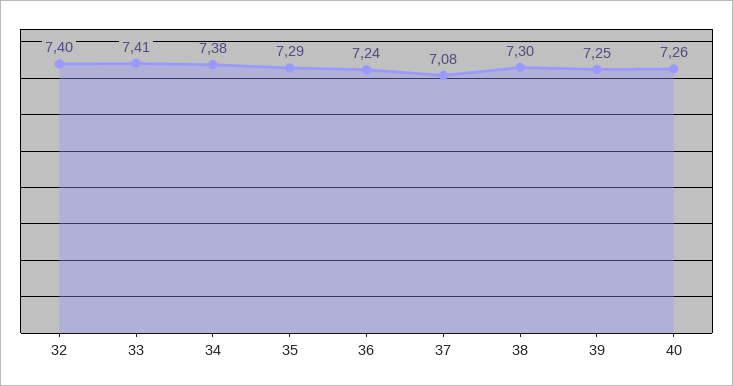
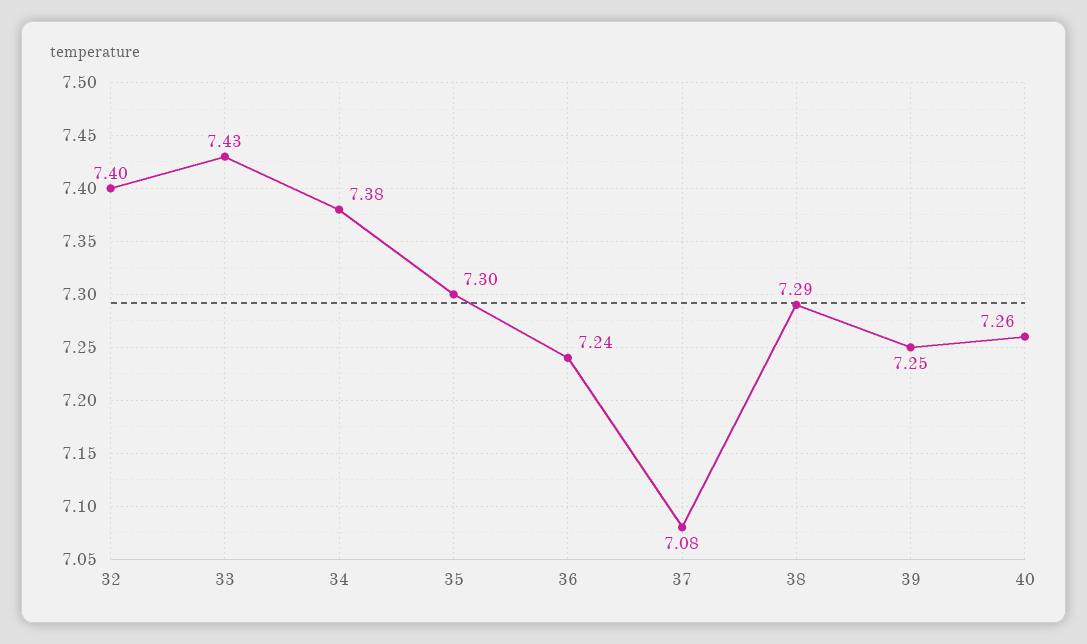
  {
    "32": 7.4,
-   "33": 7.41,
+   "33": 7.43,
    "34": 7.38,
-   "35": 7.29,
+   "35": 7.3,
    "36": 7.24,
    "37": 7.08,
-   "38": 7.3,
+   "38": 7.29,
    "39": 7.25,
    "40": 7.26
  }

